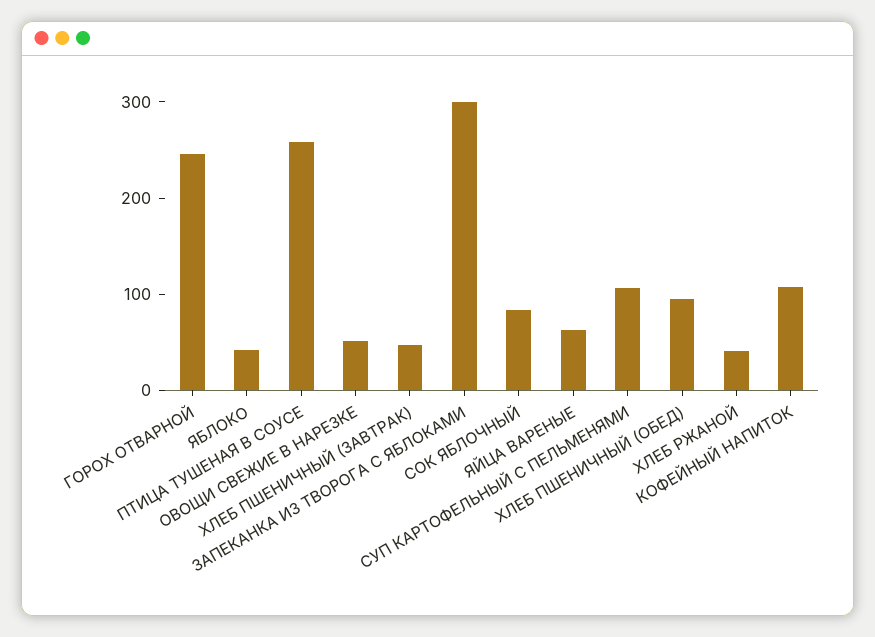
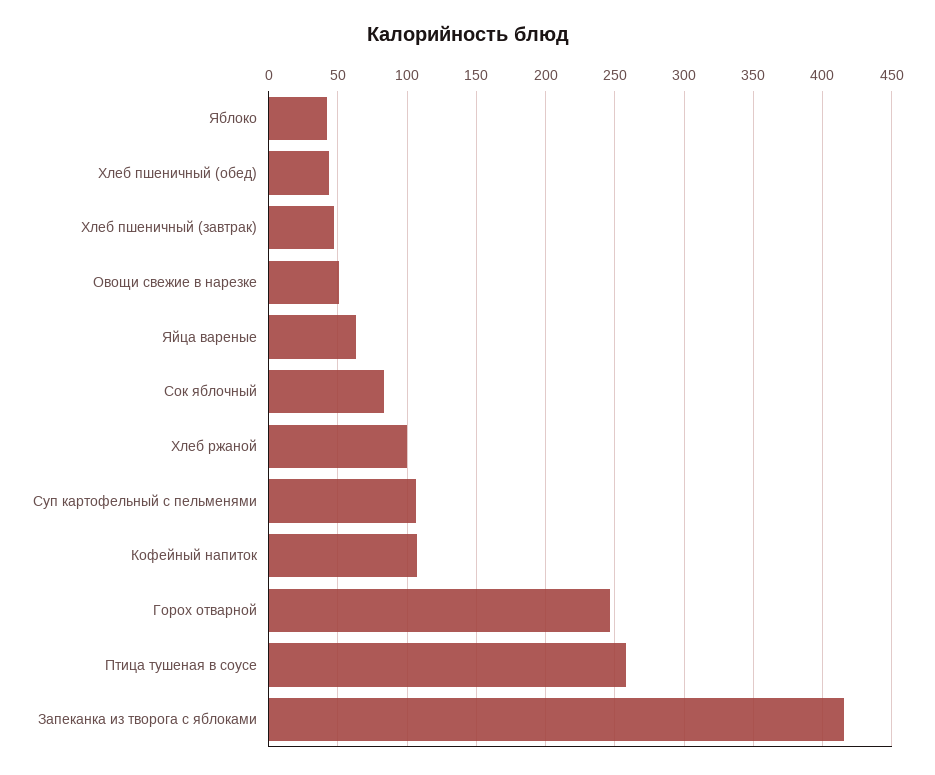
  {
    "ГОРОХ ОТВАРНОЙ": 245,
    "ЯБЛОКО": 40,
    "ПТИЦА ТУШЕНАЯ В СОУСЕ": 260,
    "ОВОЩИ СВЕЖИЕ В НАРЕЗКЕ": 50,
    "ХЛЕБ ПШЕНИЧНЫЙ (ЗАВТРАК)": 45,
-   "ЗАПЕКАНКА ИЗ ТВОРОГА С ЯБЛОКАМИ": 300,
+   "ЗАПЕКАНКА ИЗ ТВОРОГА С ЯБЛОКАМИ": 415,
    "СОК ЯБЛОЧНЫЙ": 85,
    "ЯЙЦА ВАРЕНЫЕ": 65,
    "СУП КАРТОФЕЛЬНЫЙ С ПЕЛЬМЕНЯМИ": 105,
-   "ХЛЕБ ПШЕНИЧНЫЙ (ОБЕД)": 100,
+   "ХЛЕБ ПШЕНИЧНЫЙ (ОБЕД)": 45,
-   "ХЛЕБ РЖАНОЙ": 40,
+   "ХЛЕБ РЖАНОЙ": 100,
    "КОФЕЙНЫЙ НАПИТОК": 105
  }

